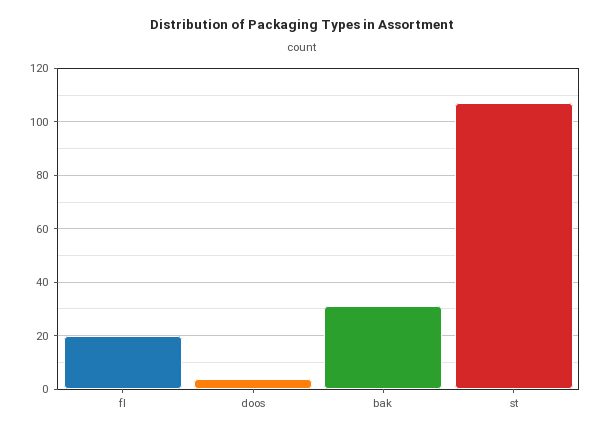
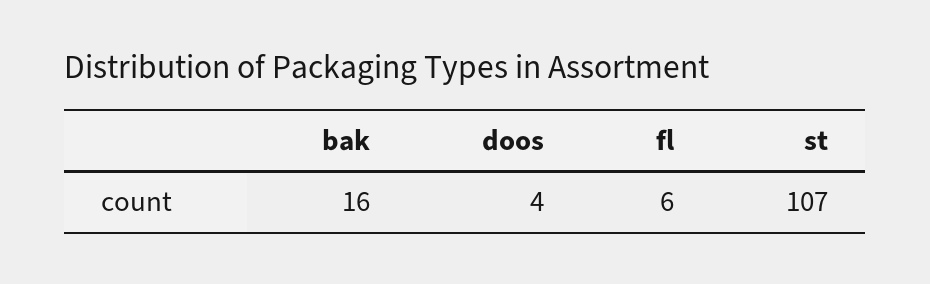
  {
-   "fl": 20,
+   "fl": 6,
    "doos": 4,
-   "bak": 30,
+   "bak": 16,
    "st": 107
  }

